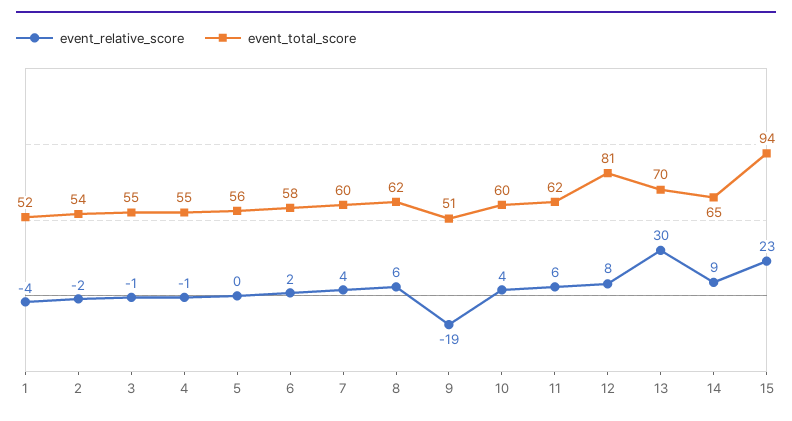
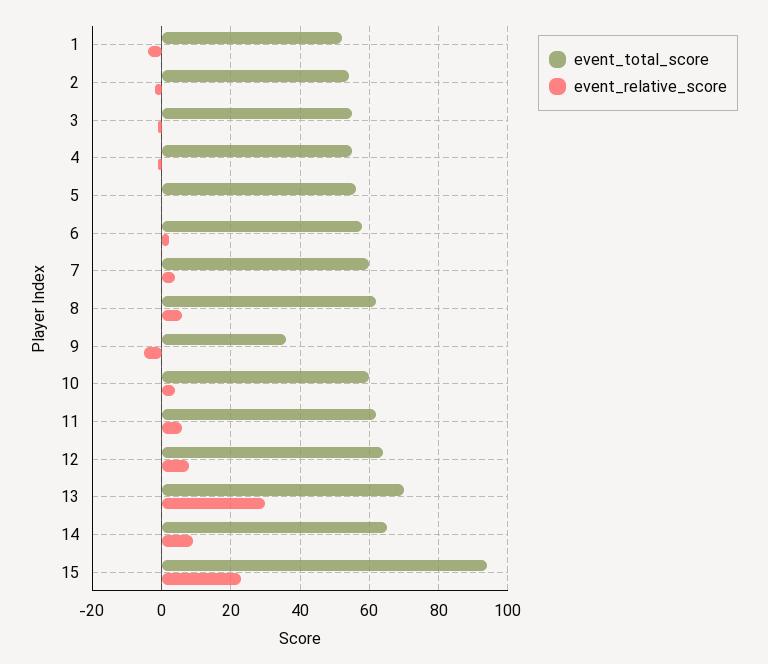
  {
    "event_relative_score": {
      "1": -4,
      "2": -2,
      "3": -1,
      "4": -1,
      "5": 0,
      "6": 2,
      "7": 4,
      "8": 6,
-     "9": -19,
+     "9": -5,
      "10": 4,
      "11": 6,
      "12": 8,
      "13": 30,
      "14": 9,
      "15": 23
    },
    "event_total_score": {
      "1": 52,
      "2": 54,
      "3": 55,
      "4": 55,
      "5": 56,
      "6": 58,
      "7": 60,
      "8": 62,
-     "9": 51,
+     "9": 35,
      "10": 60,
      "11": 62,
-     "12": 81,
+     "12": 65,
      "13": 70,
      "14": 65,
      "15": 94
    }
  }

